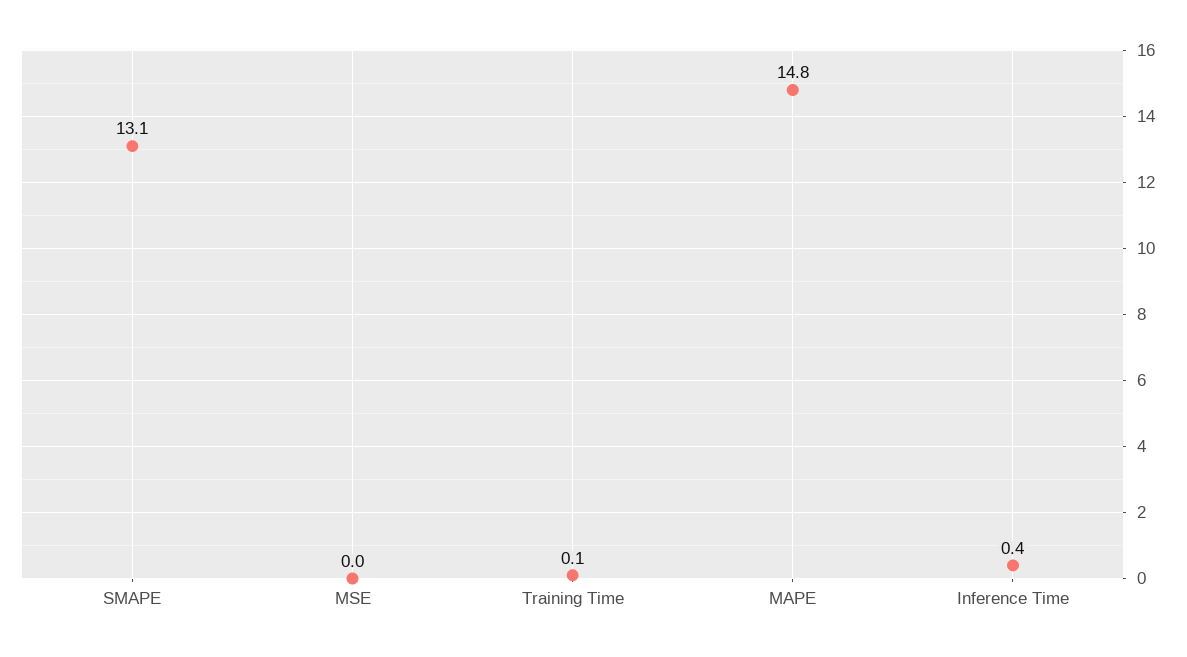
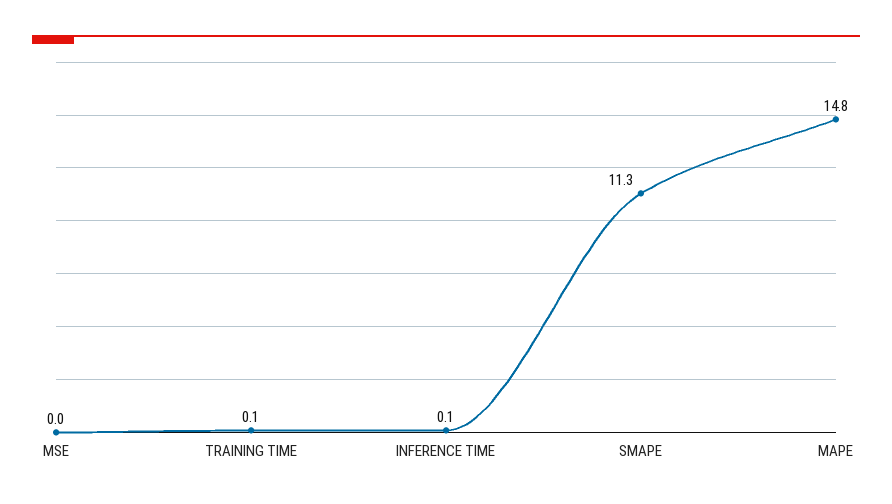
  {
-   "SMAPE": 13.1,
+   "SMAPE": 11.3,
    "MSE": 0,
    "Training Time": 0.1,
    "MAPE": 14.8,
-   "Inference Time": 0.4
+   "Inference Time": 0.1
  }

